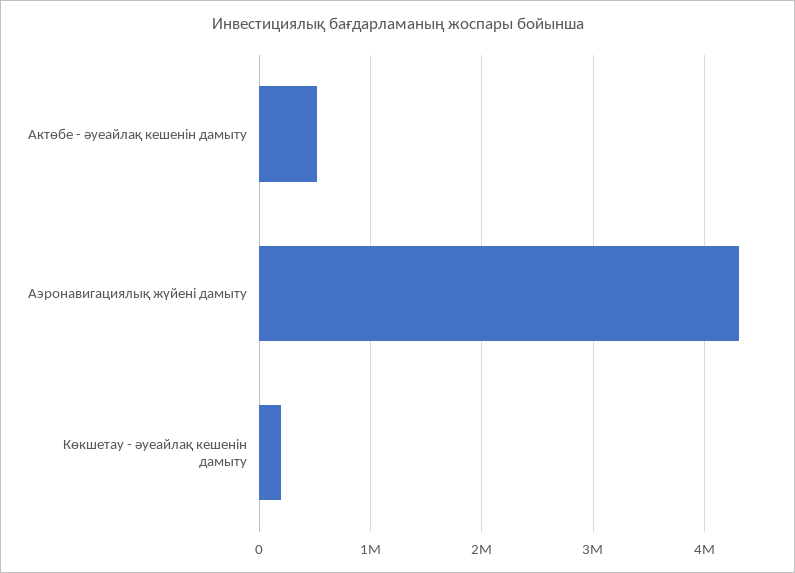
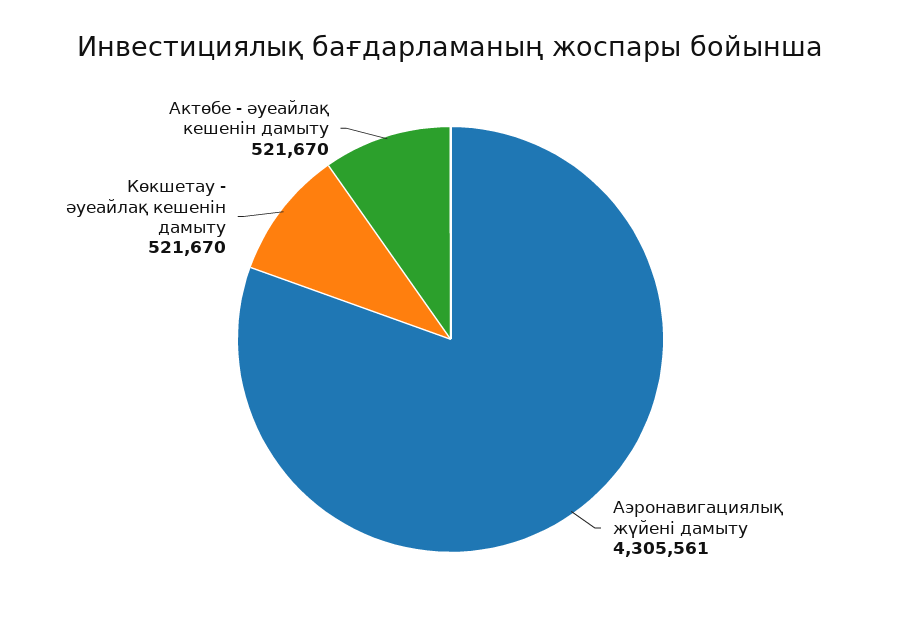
  {
    "Актөбе - әуеайлақ кешенін дамыту": 521670,
    "Аэронавигациялық жүйені дамыту": 4305561,
-   "Көкшетау - әуеайлақ кешенін дамыту": 200000
+   "Көкшетау - әуеайлақ кешенін дамыту": 521670
  }

